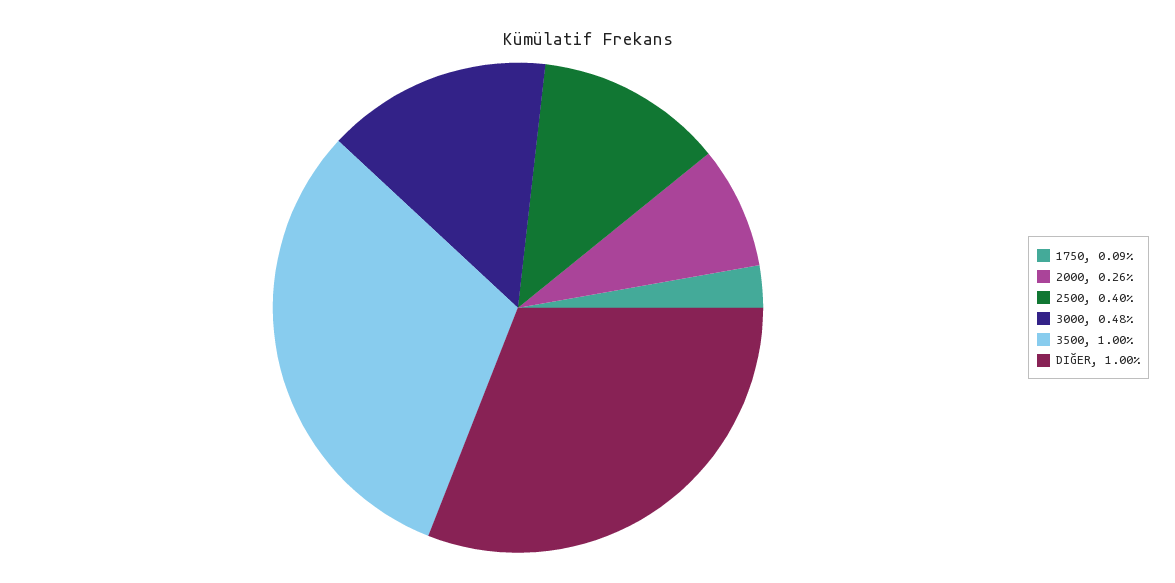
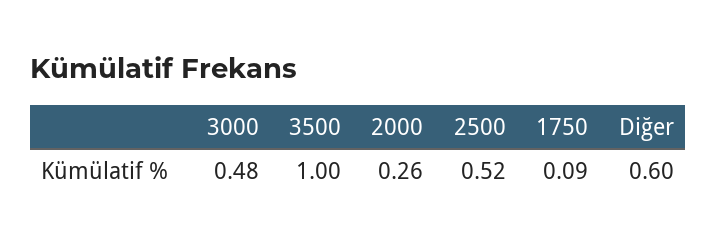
  {
    "1750": 0.09,
    "2000": 0.26,
-   "2500": 0.4,
+   "2500": 0.52,
    "3000": 0.48,
    "3500": 1,
-   "DIĞER": 1
+   "DIĞER": 0.6
  }

